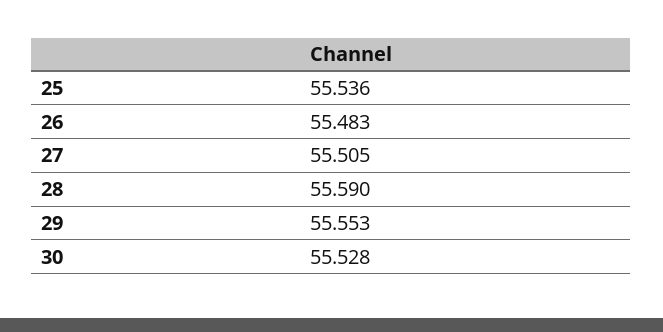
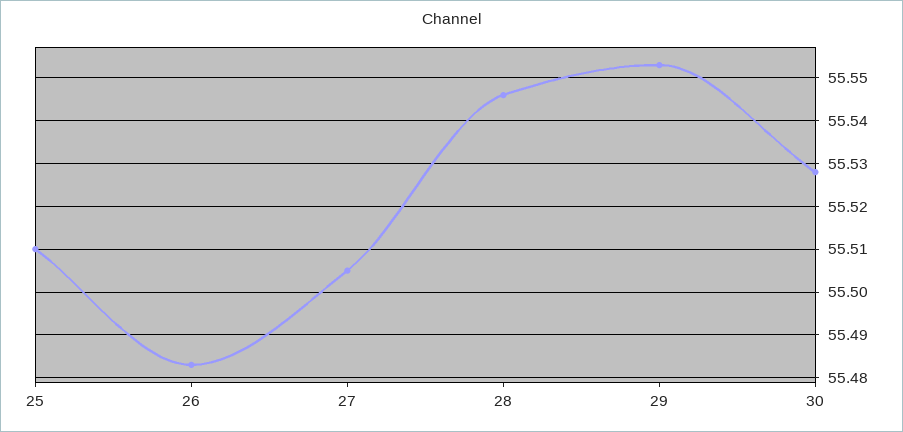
  {
-   "25": 55.536,
+   "25": 55.51,
    "26": 55.483,
    "27": 55.505,
-   "28": 55.59,
+   "28": 55.545,
    "29": 55.553,
    "30": 55.528
  }

